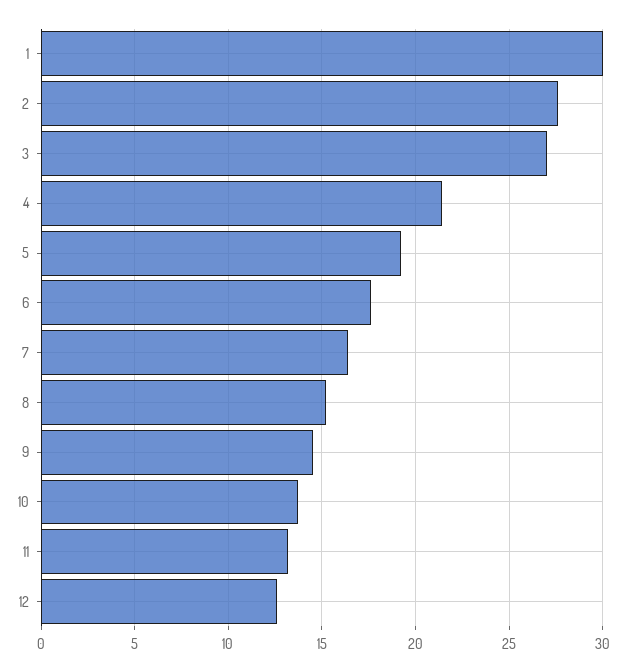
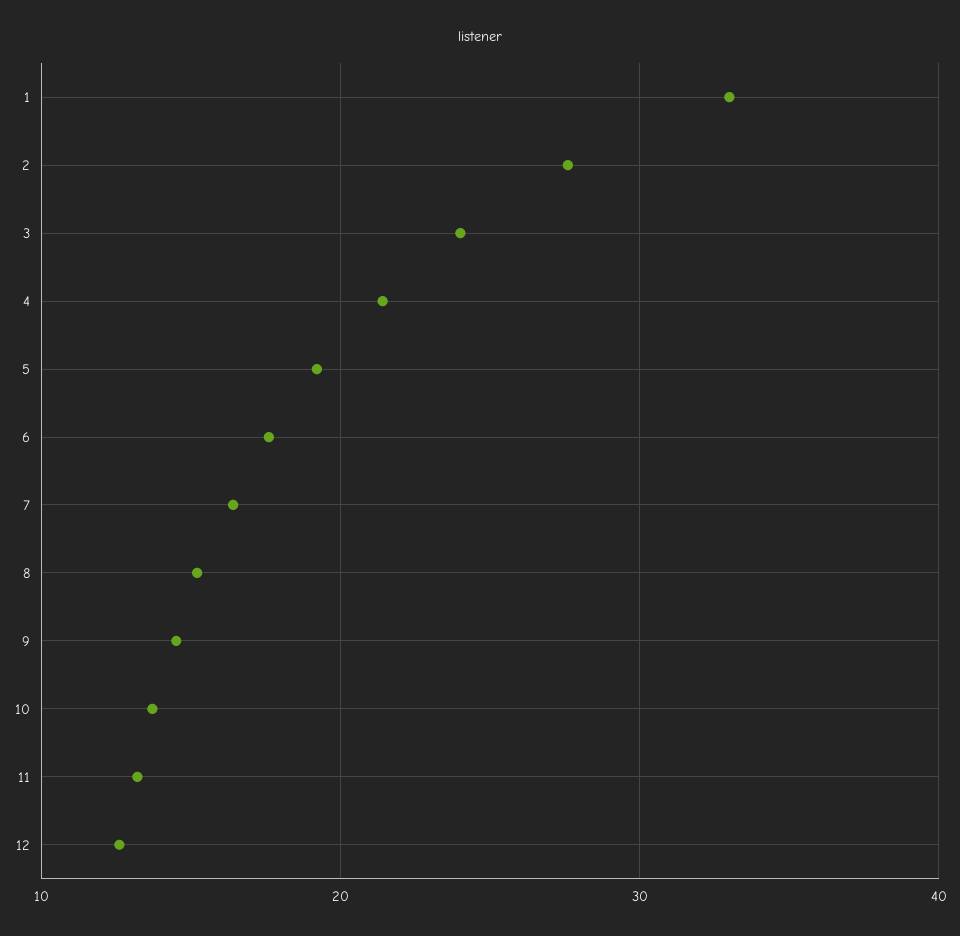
  {
-   "1": 30,
+   "1": 33,
    "2": 27.5,
-   "3": 27,
+   "3": 24,
    "4": 21.5,
    "5": 19,
    "6": 17.5,
    "7": 16.5,
    "8": 15,
    "9": 14.5,
    "10": 13.5,
    "11": 13,
    "12": 12.5
  }

